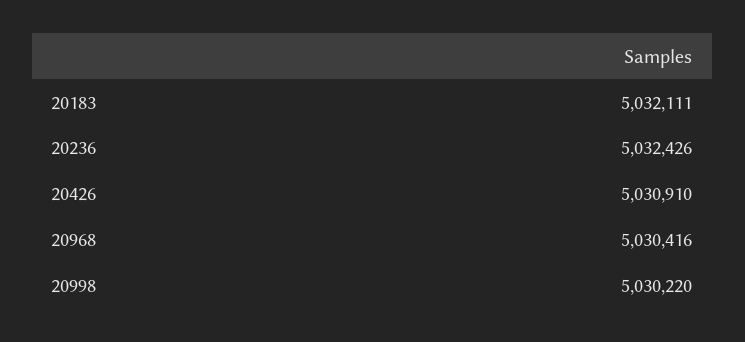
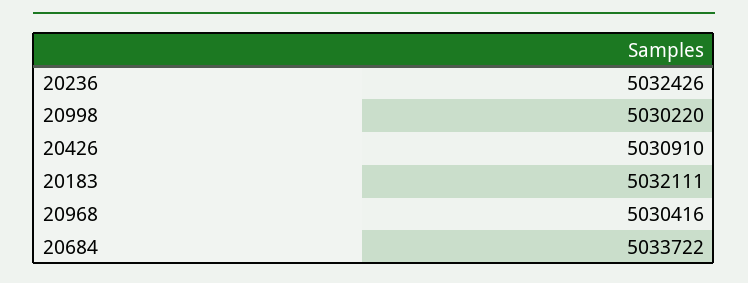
  {
    "20183": 5032111,
    "20236": 5032426,
    "20426": 5030910,
    "20968": 5030416,
-   "20998": 5030220
+   "20998": 5030220,
+   "20684": 5033722
  }

